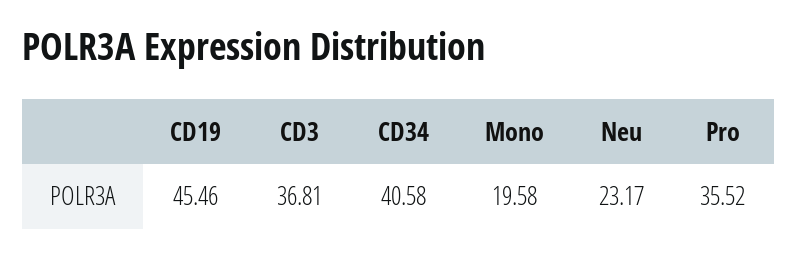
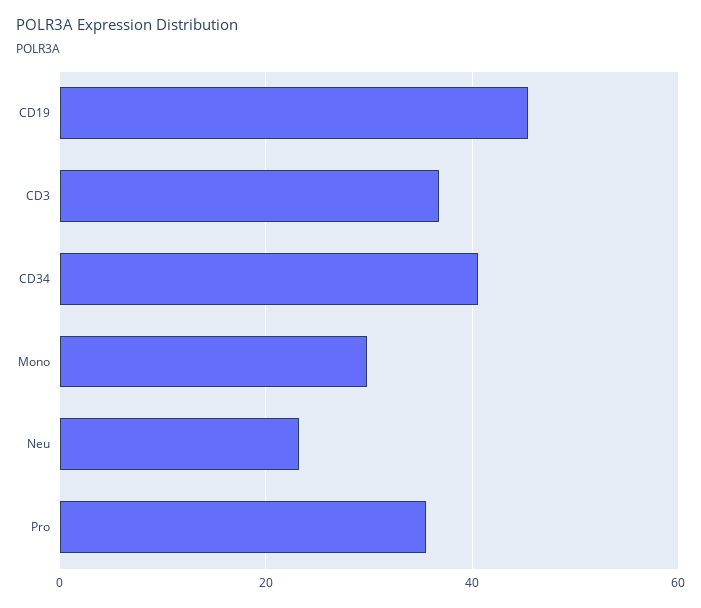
  {
    "CD19": 45.46,
    "CD3": 36.81,
    "CD34": 40.58,
-   "Mono": 19.58,
+   "Mono": 30,
    "Neu": 23.17,
    "Pro": 35.52
  }

